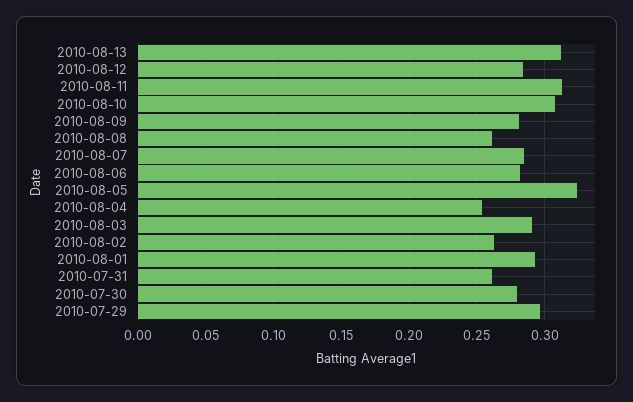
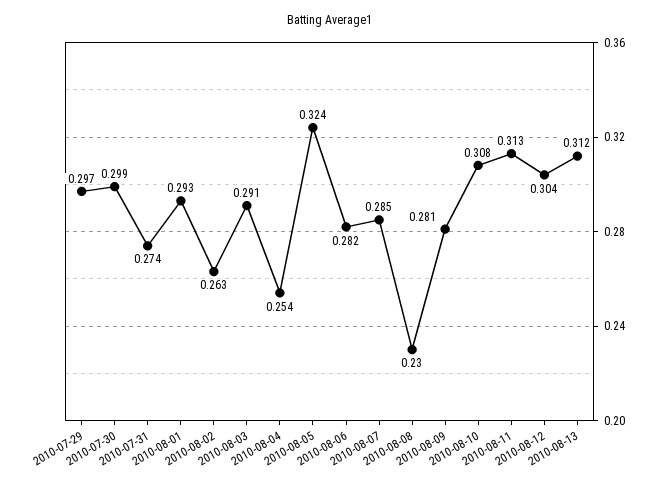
  {
    "2010-08-13": 0.312,
-   "2010-08-12": 0.285,
+   "2010-08-12": 0.304,
    "2010-08-11": 0.313,
    "2010-08-10": 0.308,
    "2010-08-09": 0.281,
-   "2010-08-08": 0.26,
+   "2010-08-08": 0.23,
    "2010-08-07": 0.285,
    "2010-08-06": 0.282,
    "2010-08-05": 0.324,
    "2010-08-04": 0.254,
    "2010-08-03": 0.291,
    "2010-08-02": 0.263,
    "2010-08-01": 0.293,
-   "2010-07-31": 0.26,
+   "2010-07-31": 0.274,
-   "2010-07-30": 0.28,
+   "2010-07-30": 0.299,
    "2010-07-29": 0.297
  }

